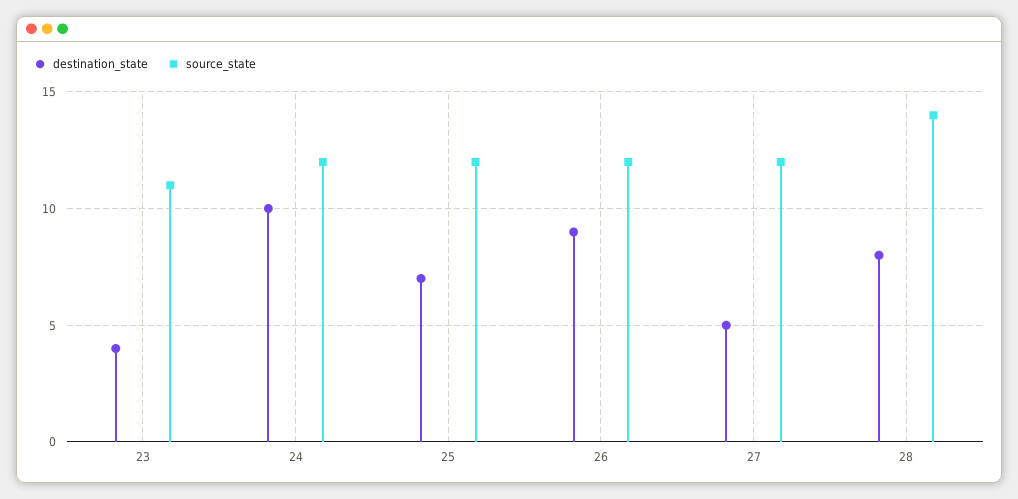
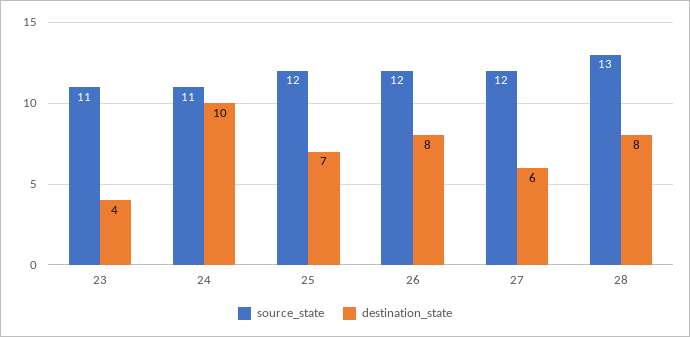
  {
    "destination_state": {
      "23": 4,
      "24": 10,
      "25": 7,
-     "26": 9,
+     "26": 8,
-     "27": 5,
+     "27": 6,
      "28": 8
    },
    "source_state": {
      "23": 11,
-     "24": 12,
+     "24": 11,
      "25": 12,
      "26": 12,
      "27": 12,
-     "28": 14
+     "28": 13
    }
  }

